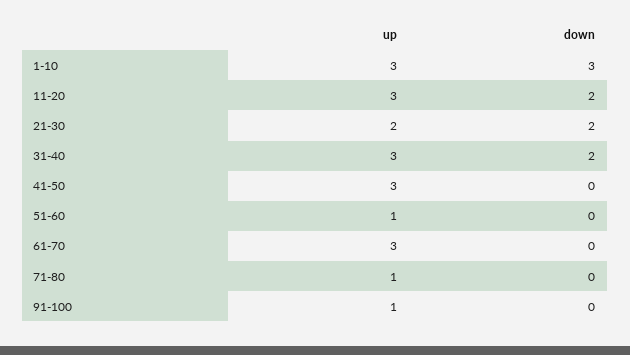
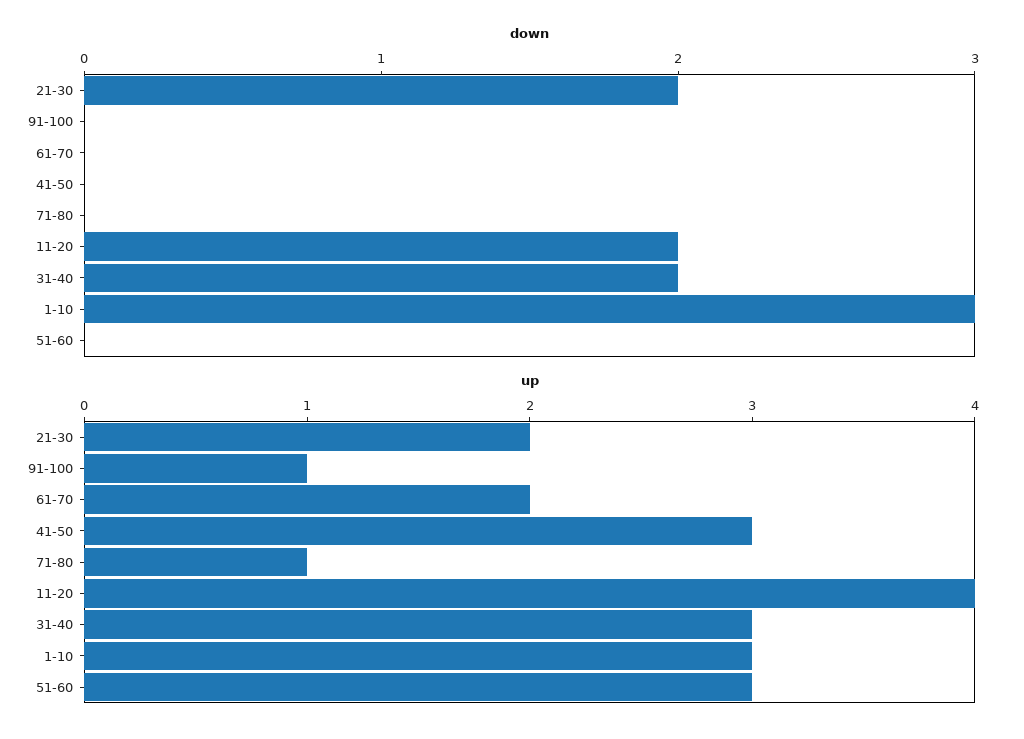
  {
    "up": {
      "1-10": 3,
-     "11-20": 3,
+     "11-20": 4,
      "21-30": 2,
      "31-40": 3,
      "41-50": 3,
-     "51-60": 1,
+     "51-60": 3,
-     "61-70": 3,
+     "61-70": 2,
      "71-80": 1,
      "91-100": 1
    },
    "down": {
      "1-10": 3,
      "11-20": 2,
      "21-30": 2,
      "31-40": 2,
      "41-50": 0,
      "51-60": 0,
      "61-70": 0,
      "71-80": 0,
      "91-100": 0
    }
  }

